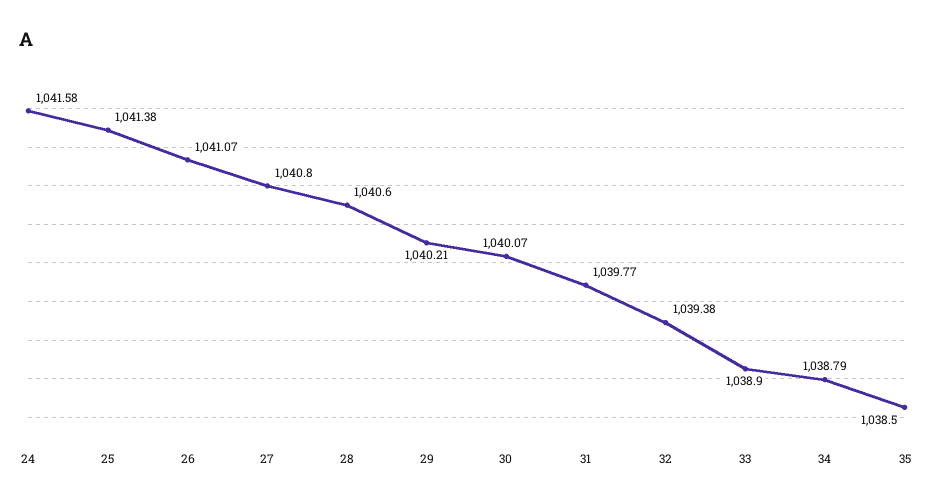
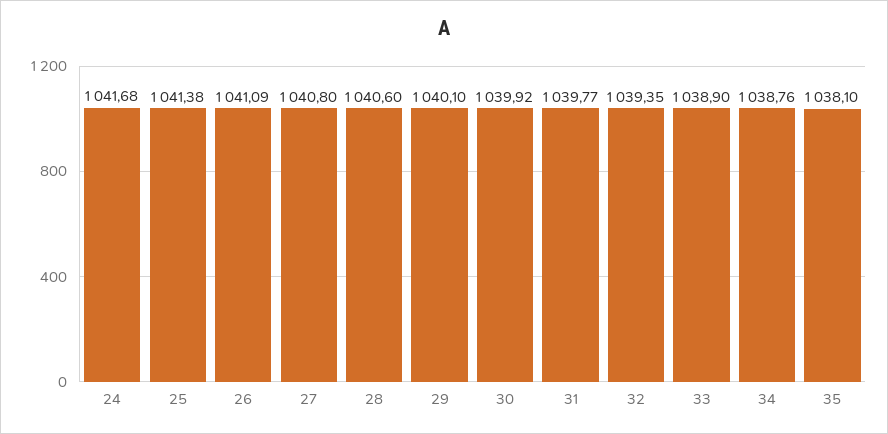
  {
-   "24": 1041.58,
+   "24": 1041.68,
    "25": 1041.38,
-   "26": 1041.07,
+   "26": 1041.09,
    "27": 1040.8,
    "28": 1040.6,
-   "29": 1040.21,
+   "29": 1040.1,
-   "30": 1040.07,
+   "30": 1039.92,
    "31": 1039.77,
-   "32": 1039.38,
+   "32": 1039.35,
    "33": 1038.9,
-   "34": 1038.79,
+   "34": 1038.76,
-   "35": 1038.5
+   "35": 1038.1
  }

